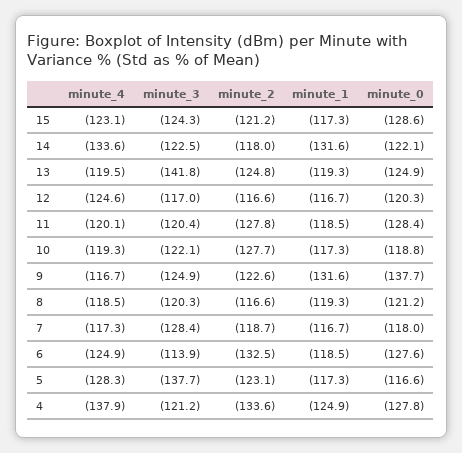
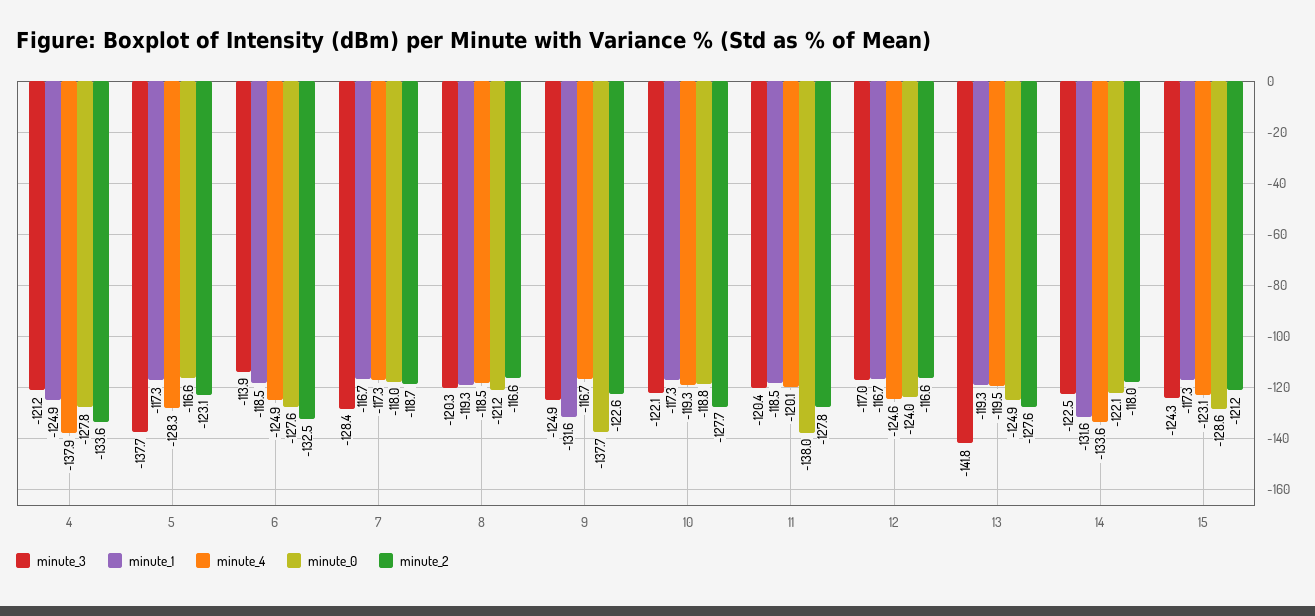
  {
    "minute_4": {
      "15": -123.1,
      "14": -133.6,
      "13": -119.5,
      "12": -124.6,
      "11": -120.1,
      "10": -119.3,
      "9": -116.7,
      "8": -118.5,
      "7": -117.3,
      "6": -124.9,
      "5": -128.3,
      "4": -137.9
    },
    "minute_3": {
      "15": -124.3,
      "14": -122.5,
      "13": -141.8,
      "12": -117,
      "11": -120.4,
      "10": -122.1,
      "9": -124.9,
      "8": -120.3,
      "7": -128.4,
      "6": -113.9,
      "5": -137.7,
      "4": -121.2
    },
    "minute_2": {
      "15": -121.2,
      "14": -118,
-     "13": -124.8,
+     "13": -127.6,
      "12": -116.6,
      "11": -127.8,
      "10": -127.7,
      "9": -122.6,
      "8": -116.6,
      "7": -118.7,
      "6": -132.5,
      "5": -123.1,
      "4": -133.6
    },
    "minute_1": {
      "15": -117.3,
      "14": -131.6,
      "13": -119.3,
      "12": -116.7,
      "11": -118.5,
      "10": -117.3,
      "9": -131.6,
      "8": -119.3,
      "7": -116.7,
      "6": -118.5,
      "5": -117.3,
      "4": -124.9
    },
    "minute_0": {
      "15": -128.6,
      "14": -122.1,
      "13": -124.9,
-     "12": -120.3,
+     "12": -124,
-     "11": -128.4,
+     "11": -138,
      "10": -118.8,
      "9": -137.7,
      "8": -121.2,
      "7": -118,
      "6": -127.6,
      "5": -116.6,
      "4": -127.8
    }
  }

